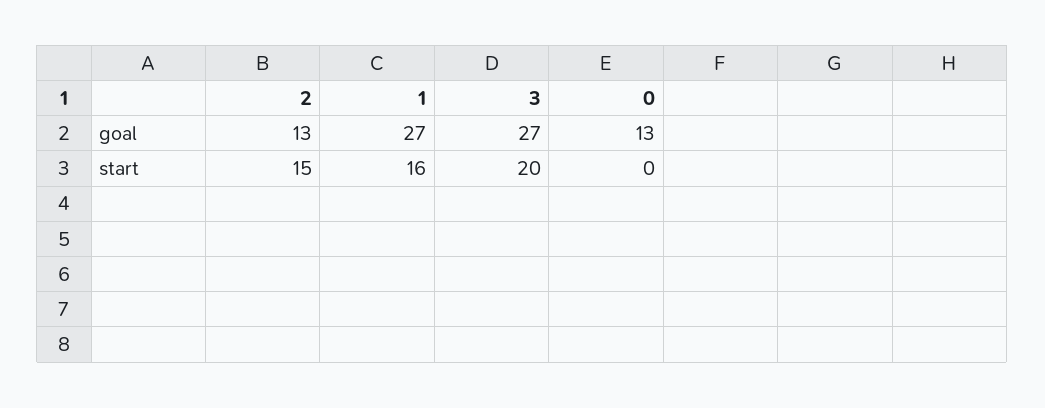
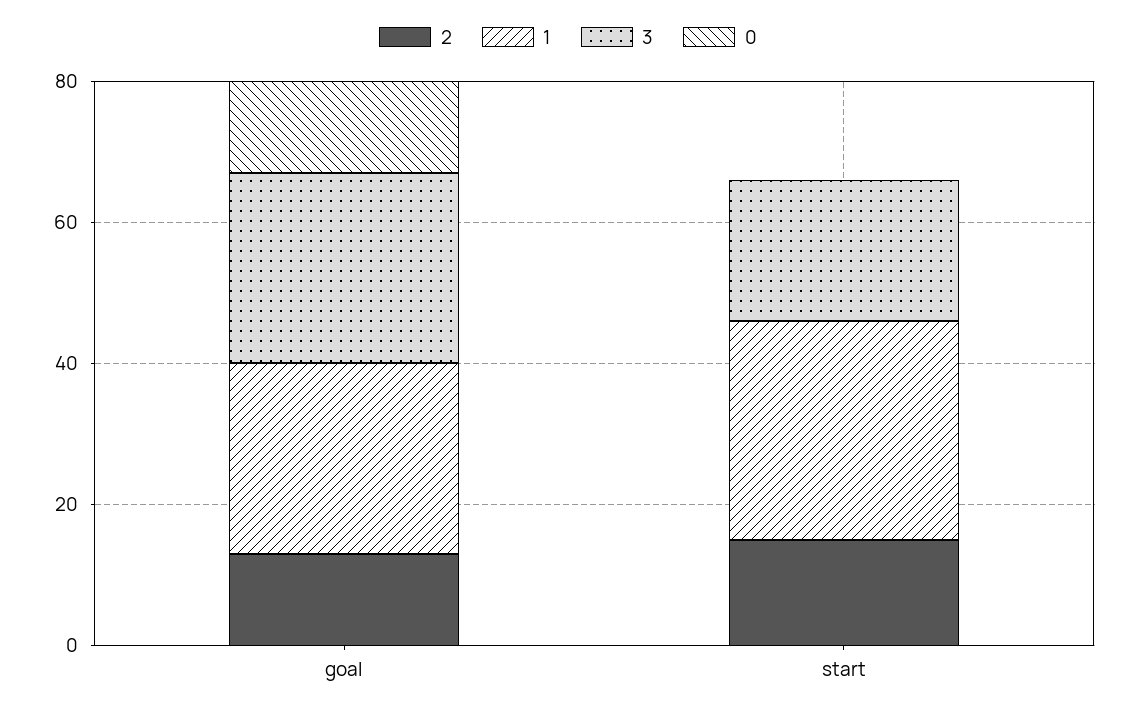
  {
    "2": {
      "goal": 13,
      "start": 15
    },
    "1": {
      "goal": 27,
-     "start": 16
+     "start": 30
    },
    "3": {
      "goal": 27,
      "start": 20
    },
    "0": {
      "goal": 13,
      "start": 0
    }
  }

